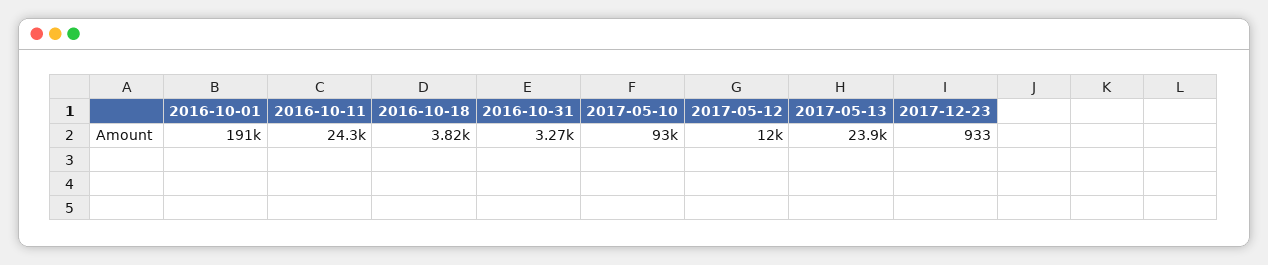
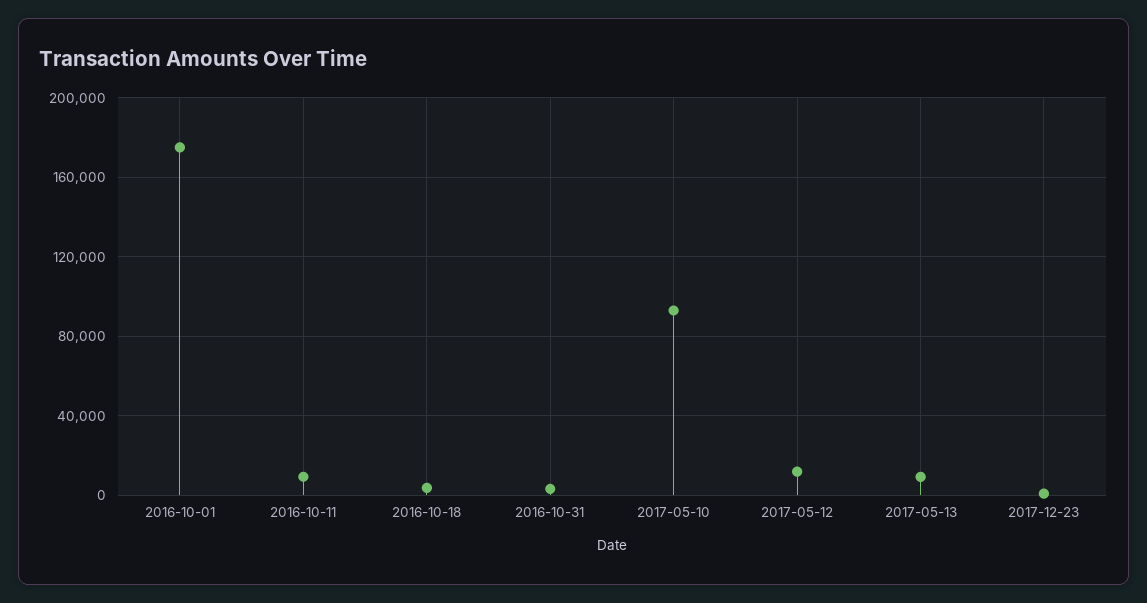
  {
-   "2016-10-01": 191000,
+   "2016-10-01": 175000,
-   "2016-10-11": 24300,
+   "2016-10-11": 10000,
    "2016-10-18": 3820,
    "2016-10-31": 3270,
    "2017-05-10": 93000,
    "2017-05-12": 12000,
-   "2017-05-13": 23900,
+   "2017-05-13": 10000,
    "2017-12-23": 933
  }

